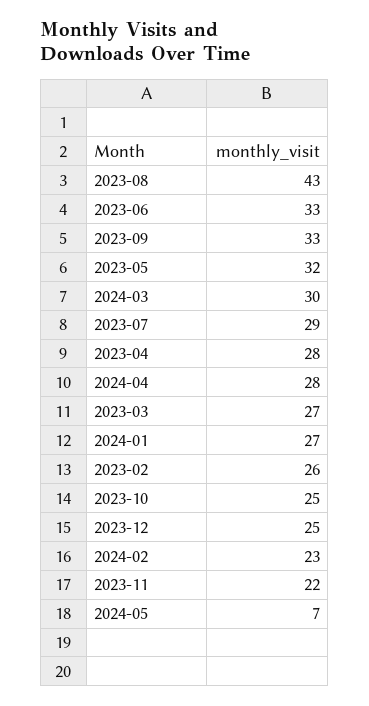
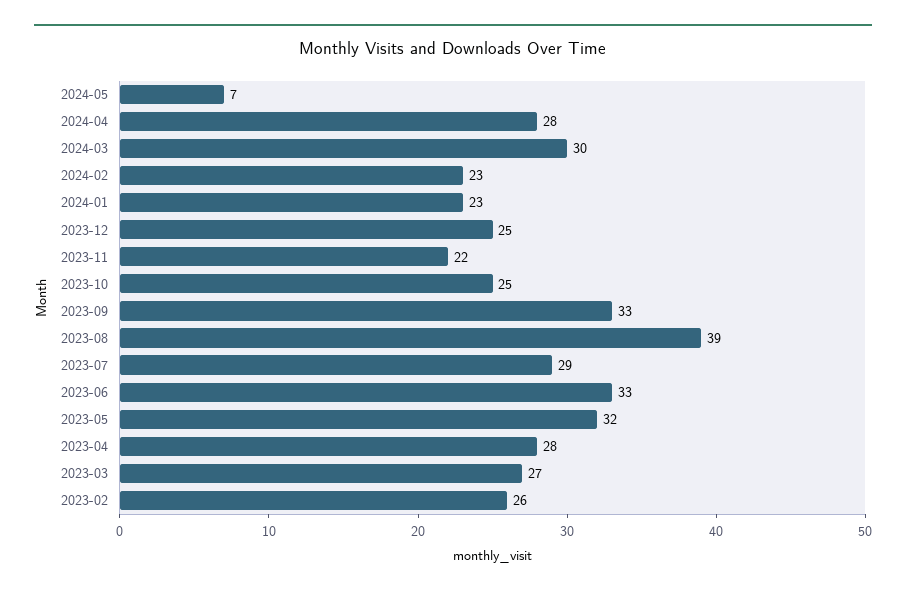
  {
-   "2023-08": 43,
+   "2023-08": 39,
    "2023-06": 33,
    "2023-09": 33,
    "2023-05": 32,
    "2024-03": 30,
    "2023-07": 29,
    "2023-04": 28,
    "2024-04": 28,
    "2023-03": 27,
-   "2024-01": 27,
+   "2024-01": 23,
    "2023-02": 26,
    "2023-10": 25,
    "2023-12": 25,
    "2024-02": 23,
    "2023-11": 22,
    "2024-05": 7
  }

